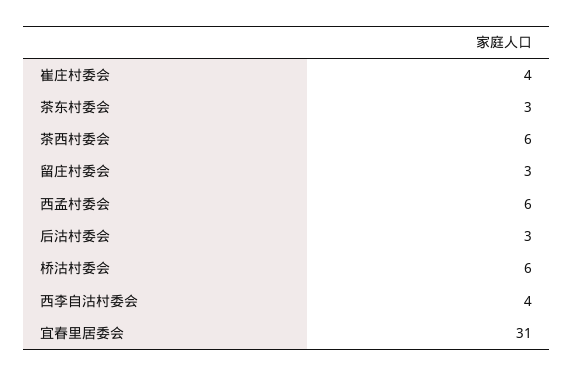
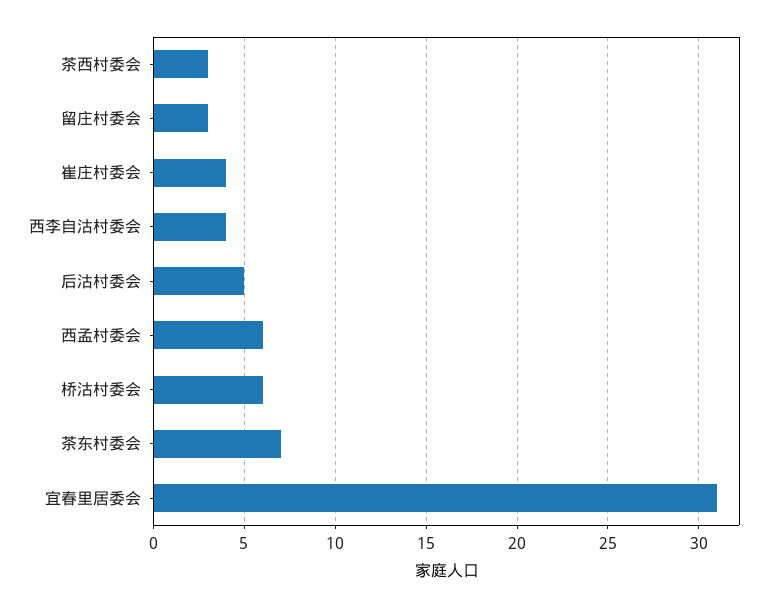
  {
    "崔庄村委会": 4,
-   "茶东村委会": 3,
+   "茶东村委会": 7,
-   "茶西村委会": 6,
+   "茶西村委会": 3,
    "留庄村委会": 3,
    "西孟村委会": 6,
-   "后沽村委会": 3,
+   "后沽村委会": 5,
    "桥沽村委会": 6,
    "西李自沽村委会": 4,
    "宜春里居委会": 31
  }

